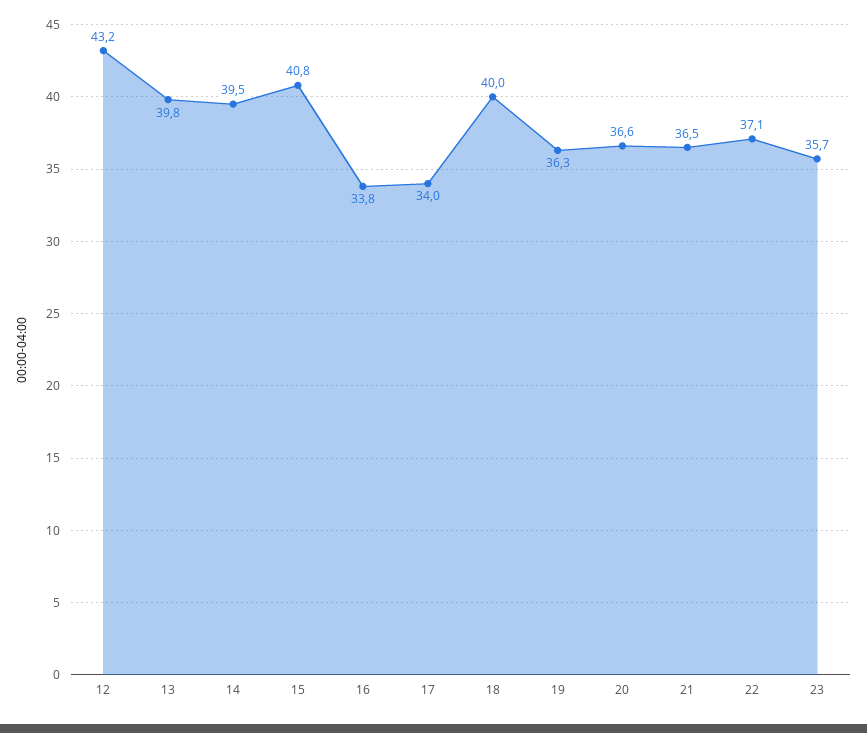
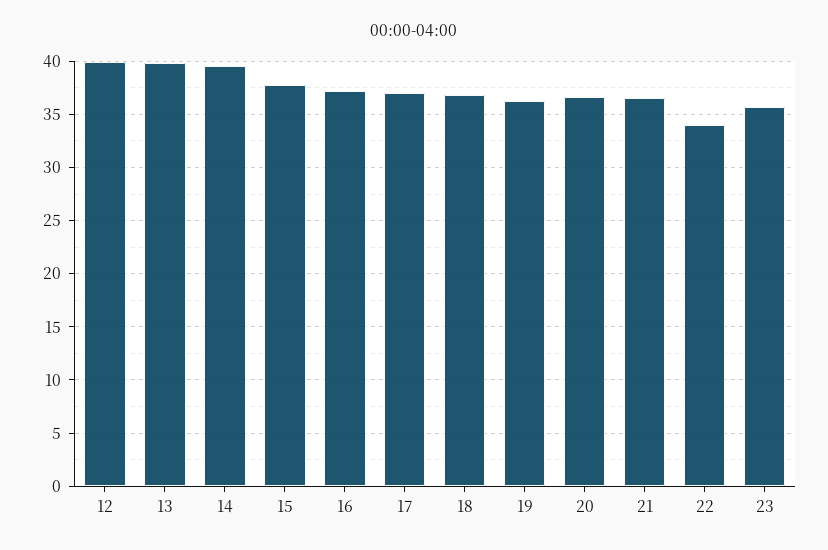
  {
-   "12": 43.2,
+   "12": 40,
    "13": 39.8,
    "14": 39.5,
-   "15": 40.8,
+   "15": 38,
-   "16": 33.8,
+   "16": 37,
-   "17": 34,
+   "17": 37,
-   "18": 40,
+   "18": 37,
    "19": 36.3,
    "20": 36.6,
    "21": 36.5,
-   "22": 37.1,
+   "22": 34,
    "23": 35.7
  }

